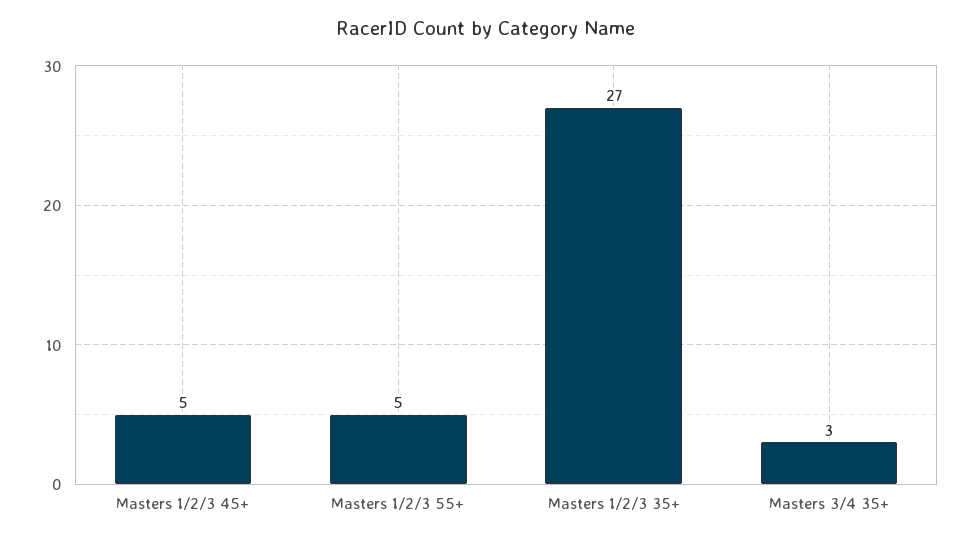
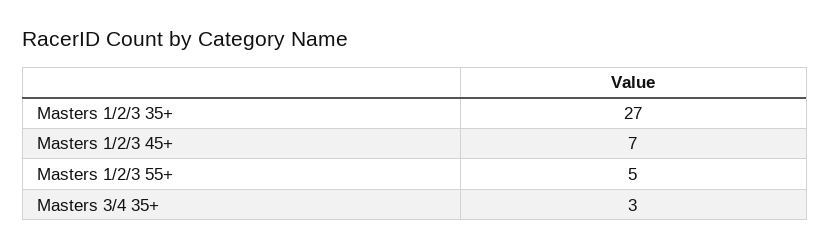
  {
-   "Masters 1/2/3 45+": 5,
+   "Masters 1/2/3 45+": 7,
    "Masters 1/2/3 55+": 5,
    "Masters 1/2/3 35+": 27,
    "Masters 3/4 35+": 3
  }

